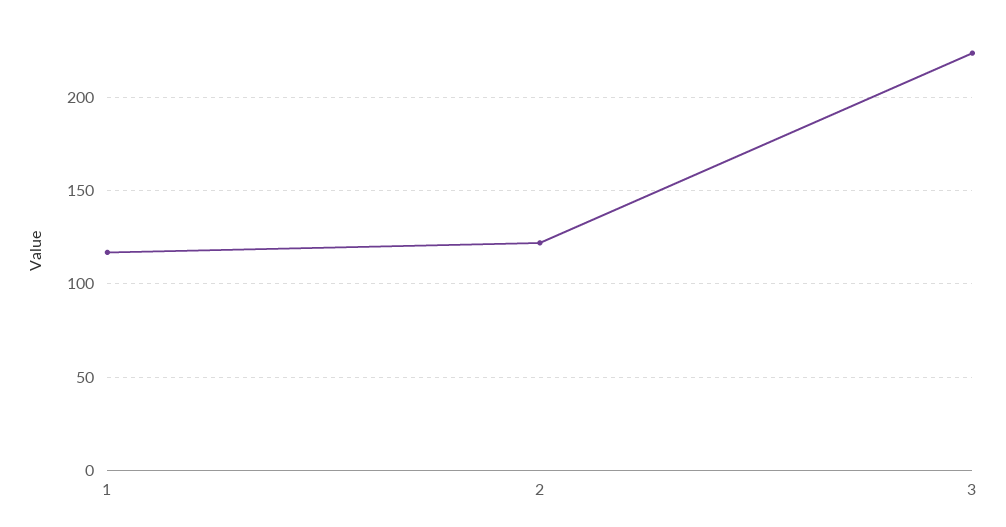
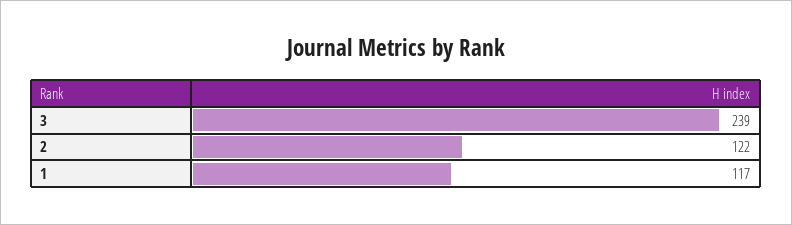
  {
    "1": 117,
    "2": 122,
-   "3": 225
+   "3": 239
  }

